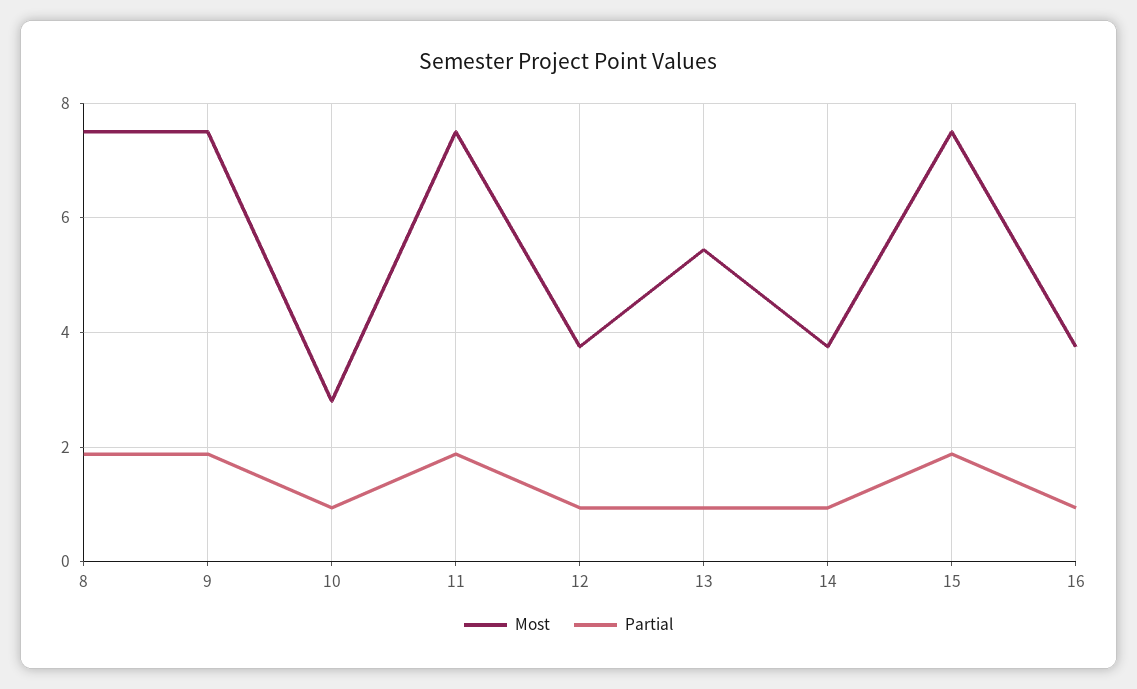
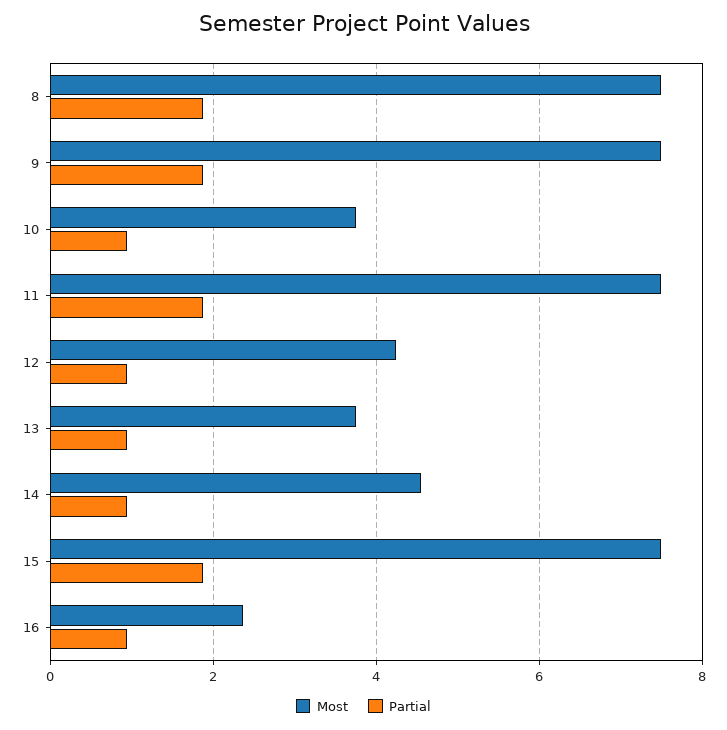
  {
    "Most": {
      "8": 7.6,
      "9": 7.6,
-     "10": 2.8,
+     "10": 3.8,
      "11": 7.6,
-     "12": 3.8,
+     "12": 4.2,
-     "13": 5.4,
+     "13": 3.8,
-     "14": 3.8,
+     "14": 4.6,
      "15": 7.6,
-     "16": 3.8
+     "16": 2.4
    },
    "Partial": {
      "8": 1.8,
      "9": 1.8,
      "10": 1,
      "11": 1.8,
      "12": 1,
      "13": 1,
      "14": 1,
      "15": 1.8,
      "16": 1
    }
  }

